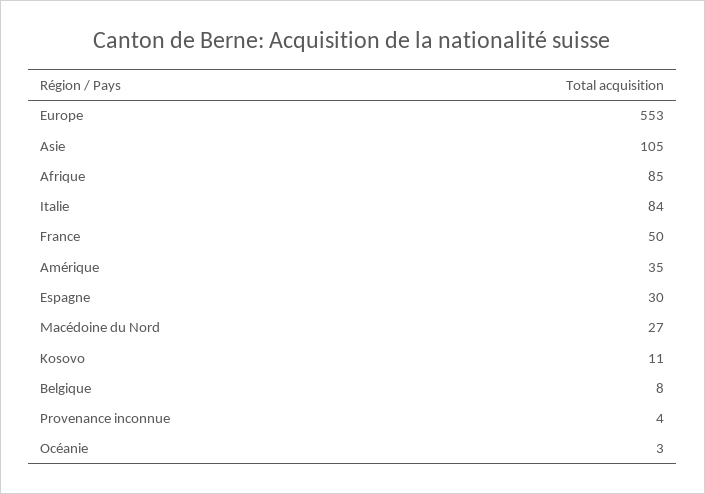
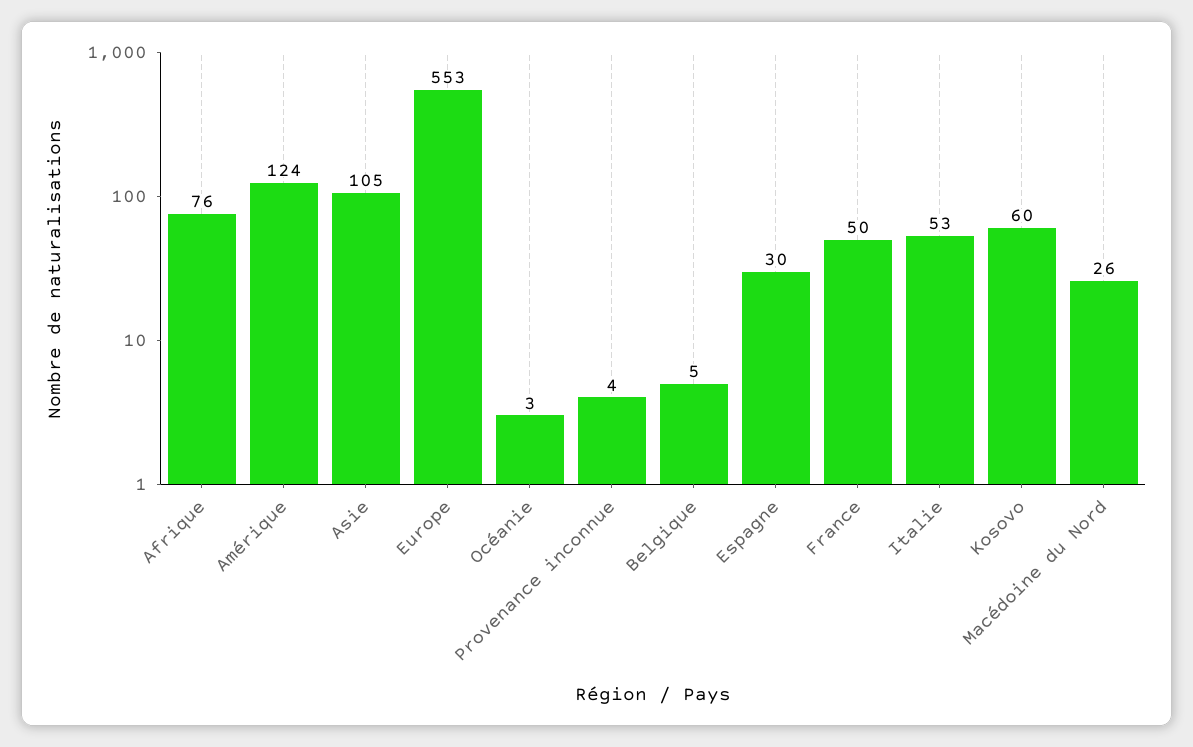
  {
    "Europe": 553,
    "Asie": 105,
-   "Afrique": 85,
+   "Afrique": 76,
-   "Italie": 84,
+   "Italie": 53,
    "France": 50,
-   "Amérique": 35,
+   "Amérique": 124,
    "Espagne": 30,
-   "Macédoine du Nord": 27,
+   "Macédoine du Nord": 26,
-   "Kosovo": 11,
+   "Kosovo": 60,
-   "Belgique": 8,
+   "Belgique": 5,
    "Provenance inconnue": 4,
    "Océanie": 3
  }

